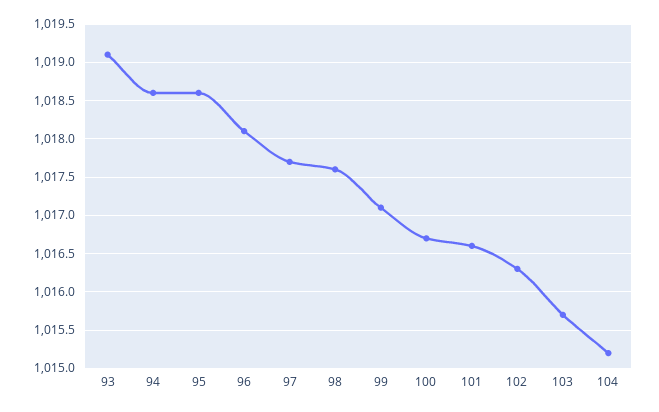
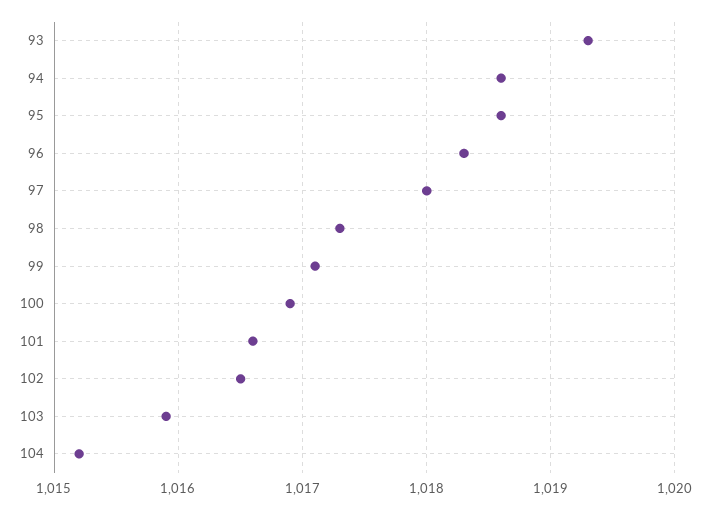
  {
-   "93": 1019.1,
+   "93": 1019.3,
    "94": 1018.6,
    "95": 1018.6,
-   "96": 1018.1,
+   "96": 1018.3,
-   "97": 1017.7,
+   "97": 1018,
-   "98": 1017.6,
+   "98": 1017.3,
    "99": 1017.1,
-   "100": 1016.7,
+   "100": 1016.9,
    "101": 1016.6,
-   "102": 1016.3,
+   "102": 1016.5,
-   "103": 1015.7,
+   "103": 1015.9,
    "104": 1015.2
  }

